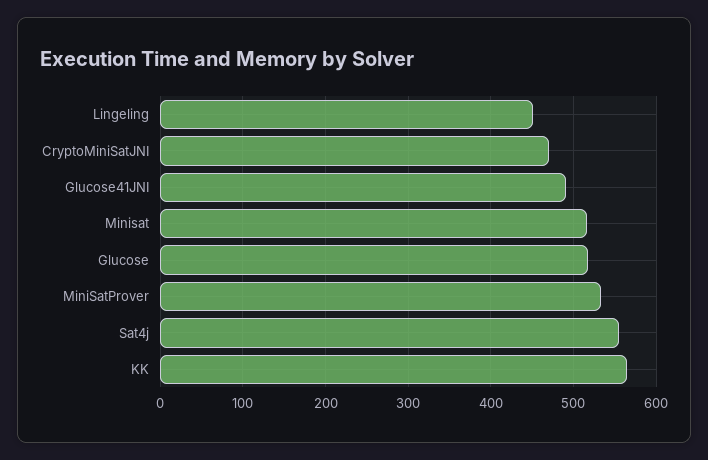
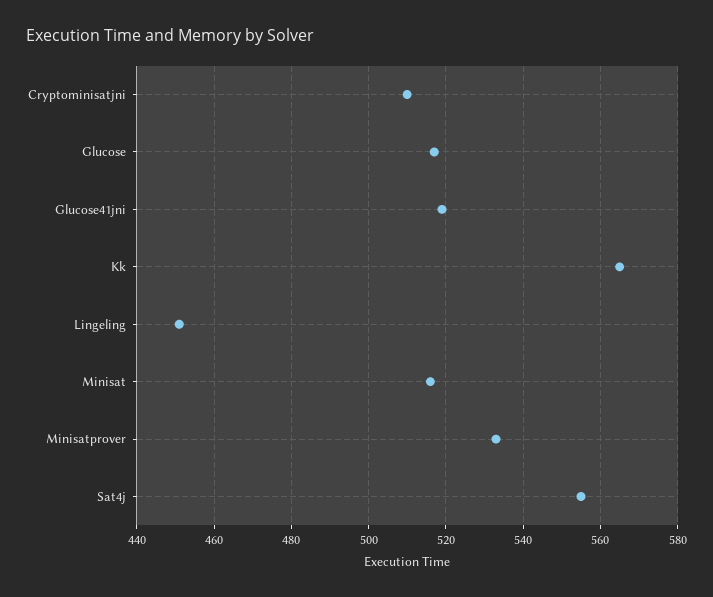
  {
    "Lingeling": 450,
-   "CryptoMiniSatJNI": 470,
+   "CryptoMiniSatJNI": 510,
-   "Glucose41JNI": 490,
+   "Glucose41JNI": 520,
    "Minisat": 515,
    "Glucose": 515,
    "MiniSatProver": 535,
    "Sat4j": 555,
    "KK": 565
  }

